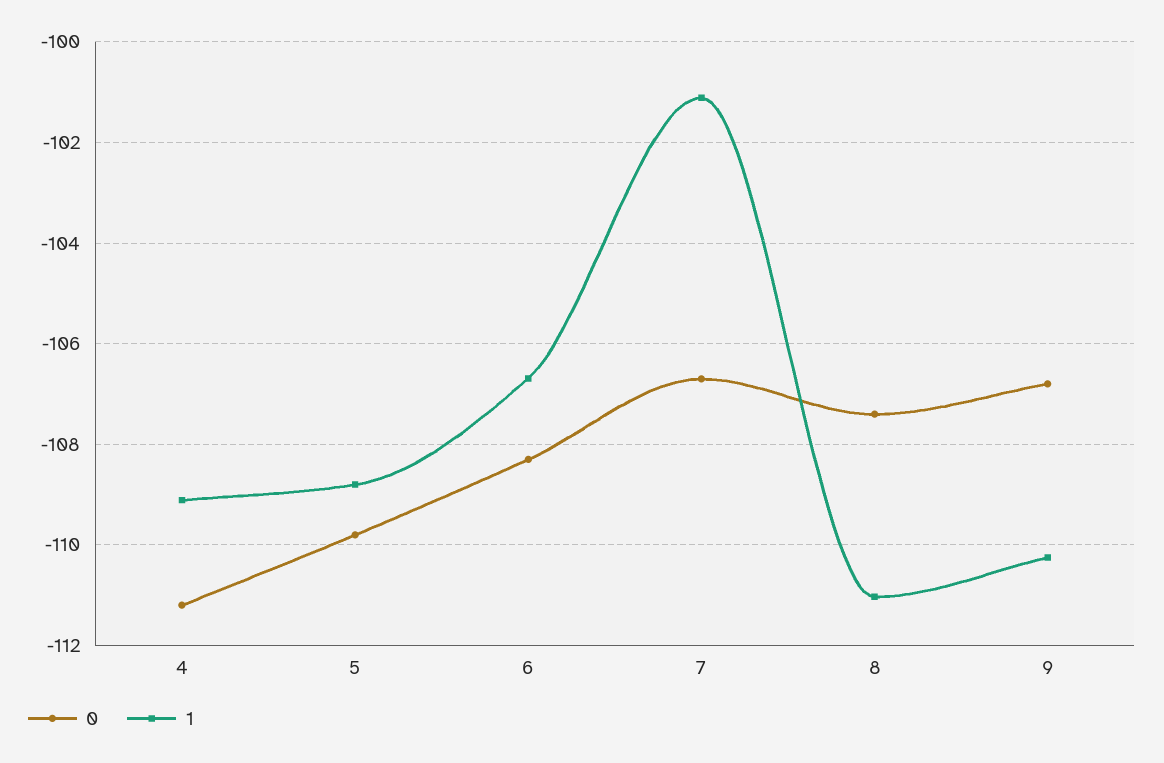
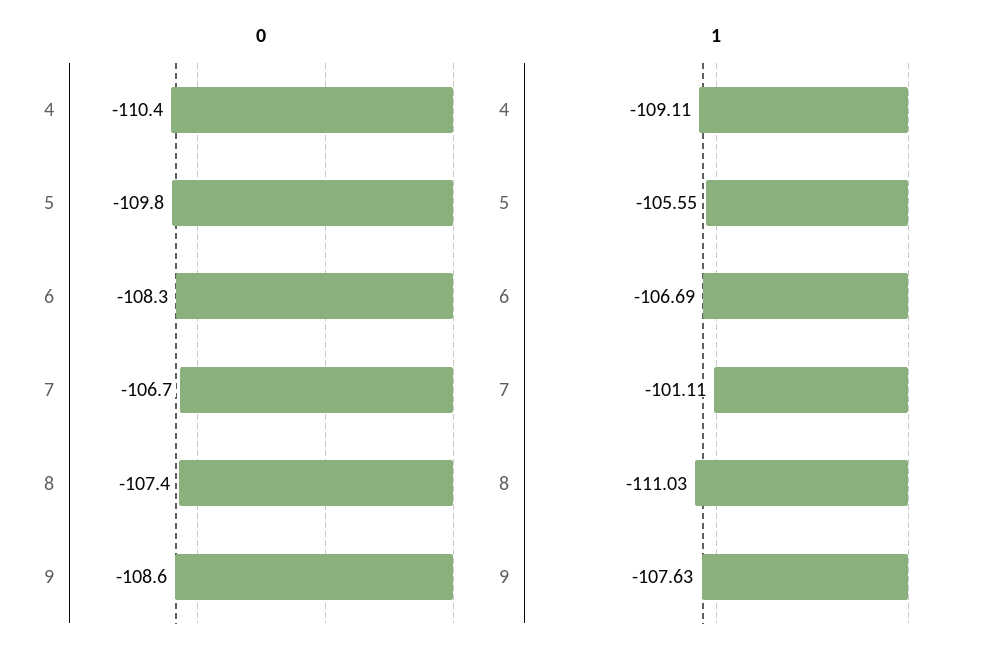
  {
    "0": {
-     "4": -111.2,
+     "4": -110.4,
      "5": -109.8,
      "6": -108.3,
      "7": -106.7,
      "8": -107.4,
-     "9": -106.8
+     "9": -108.6
    },
    "1": {
      "4": -109.11,
-     "5": -108.8,
+     "5": -105.55,
      "6": -106.69,
      "7": -101.11,
      "8": -111.03,
-     "9": -110.2
+     "9": -107.63
    }
  }

